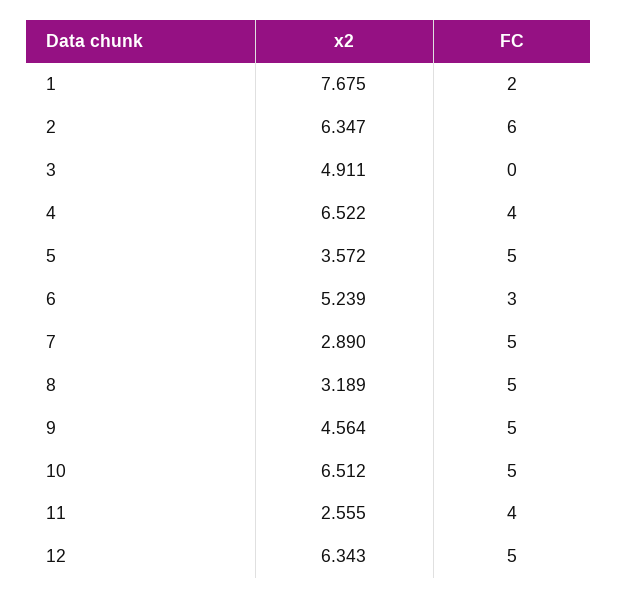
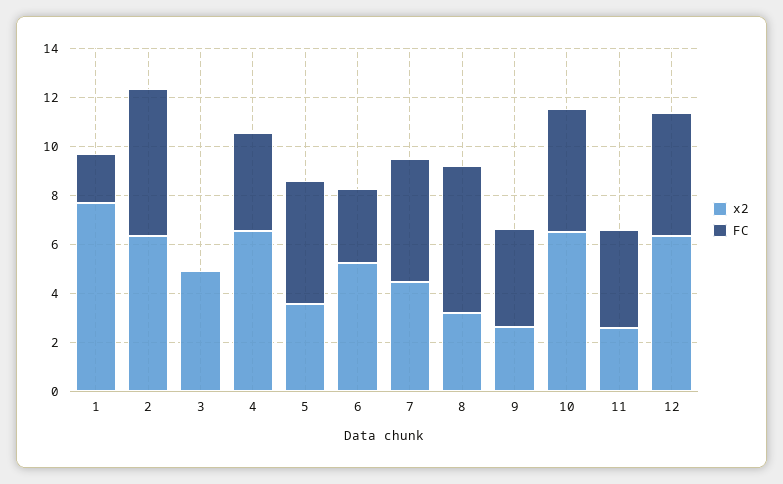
  {
    "x2": {
      "1": 7.675,
      "2": 6.347,
      "3": 4.911,
      "4": 6.522,
      "5": 3.572,
      "6": 5.239,
-     "7": 2.89,
+     "7": 4.5,
      "8": 3.189,
-     "9": 4.564,
+     "9": 2.5,
      "10": 6.512,
      "11": 2.555,
      "12": 6.343
    },
    "FC": {
      "1": 2,
      "2": 6,
      "3": 0,
      "4": 4,
      "5": 5,
      "6": 3,
      "7": 5,
-     "8": 5,
+     "8": 6,
-     "9": 5,
+     "9": 4,
      "10": 5,
      "11": 4,
      "12": 5
    }
  }

